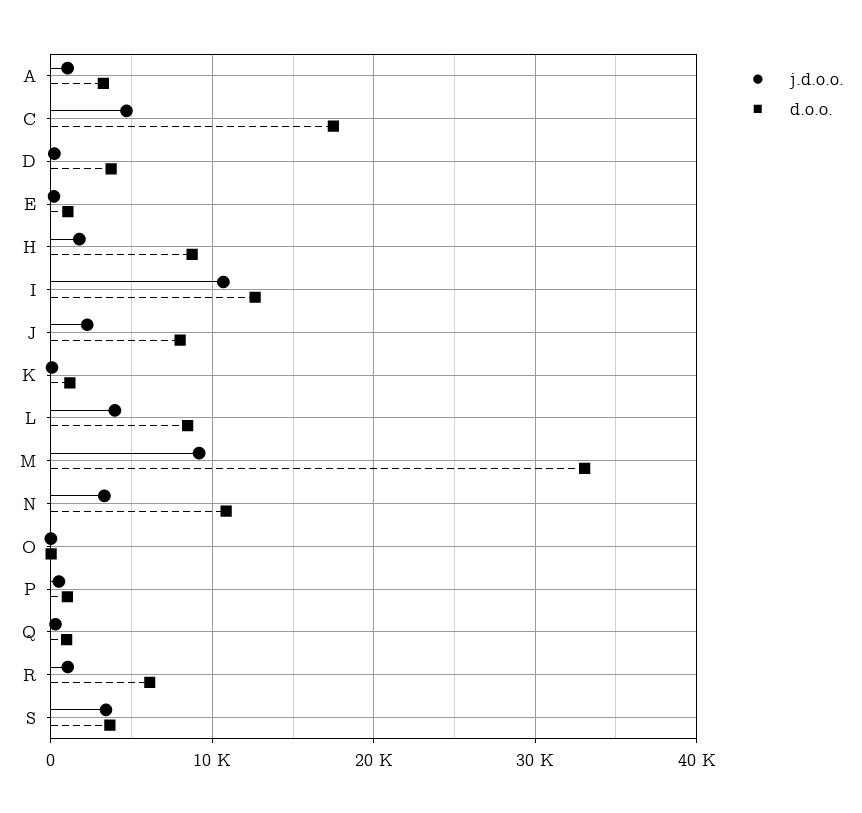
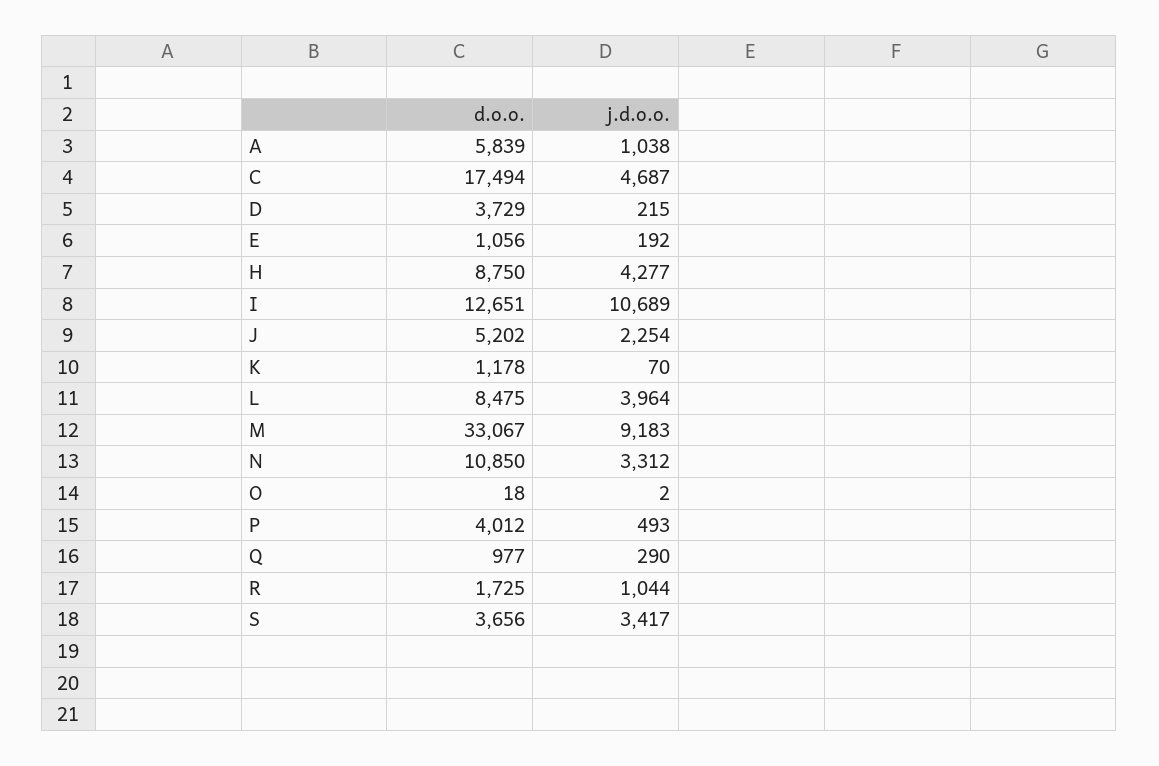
  {
    "j.d.o.o.": {
      "A": 1038,
      "C": 4687,
      "D": 215,
      "E": 192,
-     "H": 2000,
+     "H": 4277,
      "I": 10689,
      "J": 2254,
      "K": 70,
      "L": 3964,
      "M": 9183,
      "N": 3312,
      "O": 2,
      "P": 493,
      "Q": 290,
      "R": 1044,
      "S": 3417
    },
    "d.o.o.": {
-     "A": 3000,
+     "A": 5839,
      "C": 17494,
      "D": 3729,
      "E": 1056,
      "H": 8750,
      "I": 12651,
-     "J": 8000,
+     "J": 5202,
      "K": 1178,
      "L": 8475,
      "M": 33067,
      "N": 10850,
      "O": 18,
-     "P": 1000,
+     "P": 4012,
      "Q": 977,
-     "R": 6000,
+     "R": 1725,
      "S": 3656
    }
  }

